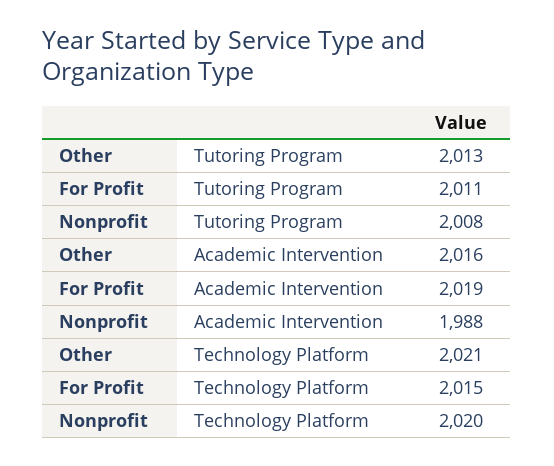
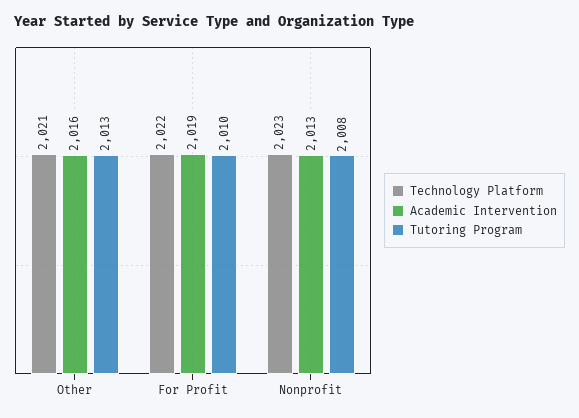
  {
    "Tutoring Program": {
      "Other": 2013,
-     "For Profit": 2011,
+     "For Profit": 2010,
      "Nonprofit": 2008
    },
    "Academic Intervention": {
      "Other": 2016,
      "For Profit": 2019,
-     "Nonprofit": 1988
+     "Nonprofit": 2013
    },
    "Technology Platform": {
      "Other": 2021,
-     "For Profit": 2015,
+     "For Profit": 2022,
-     "Nonprofit": 2020
+     "Nonprofit": 2023
    }
  }

